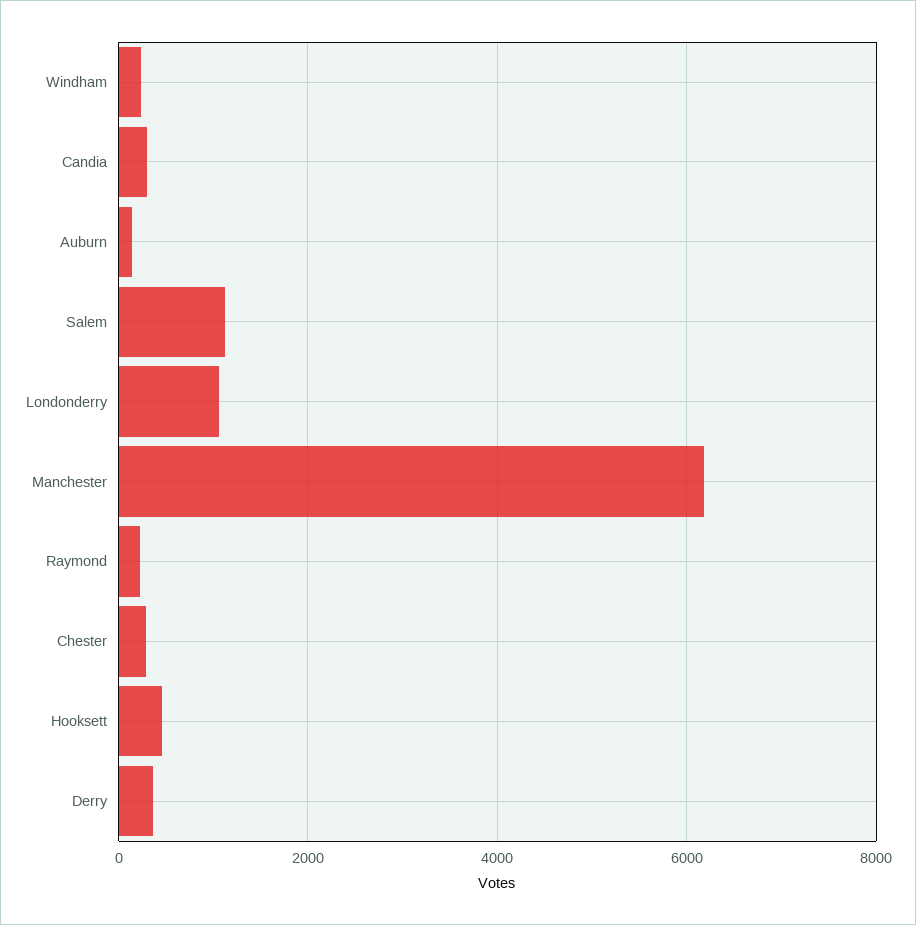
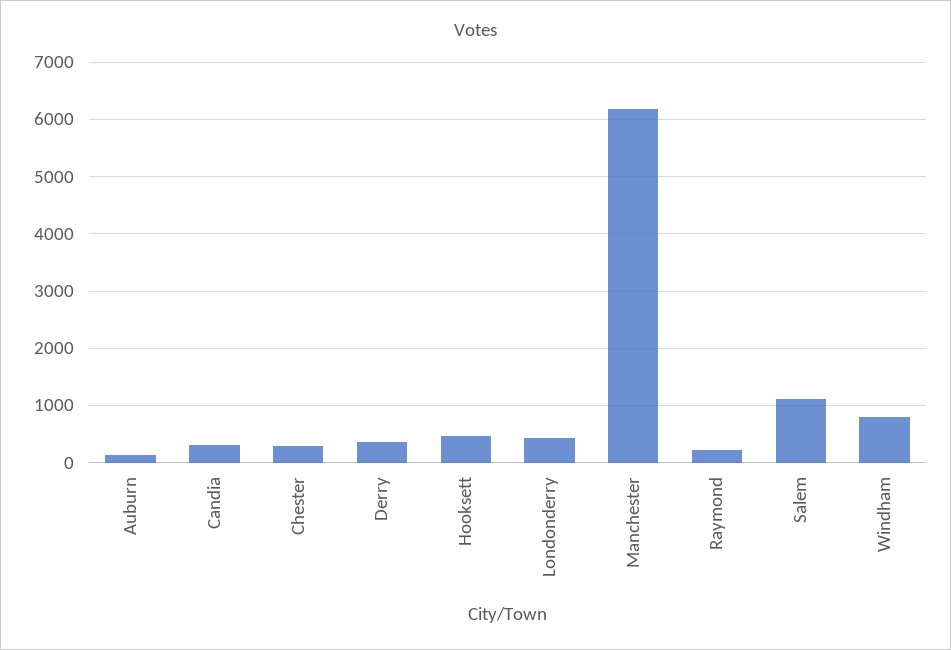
  {
-   "Windham": 200,
+   "Windham": 800,
    "Candia": 400,
    "Auburn": 200,
    "Salem": 1200,
-   "Londonderry": 1000,
+   "Londonderry": 400,
    "Manchester": 6200,
    "Raymond": 200,
    "Chester": 200,
    "Hooksett": 400,
    "Derry": 400
  }

